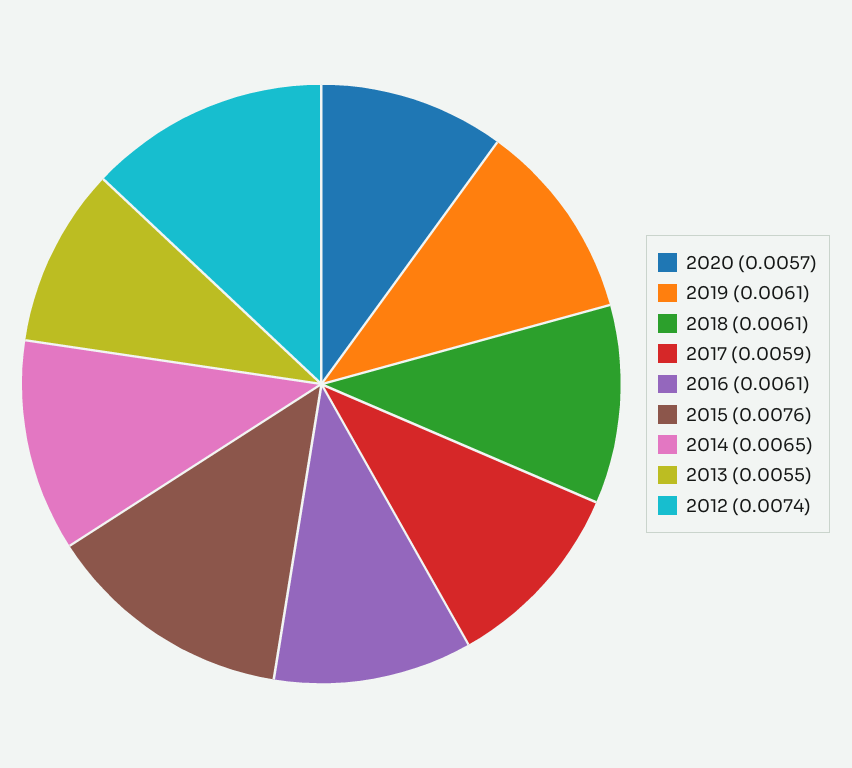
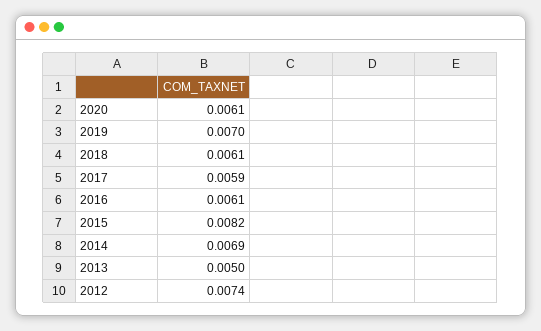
  {
-   "2020": 0.0057,
+   "2020": 0.0061,
-   "2019": 0.0061,
+   "2019": 0.007,
    "2018": 0.0061,
    "2017": 0.0059,
    "2016": 0.0061,
-   "2015": 0.0076,
+   "2015": 0.0082,
-   "2014": 0.0065,
+   "2014": 0.0069,
-   "2013": 0.0055,
+   "2013": 0.005,
    "2012": 0.0074
  }

